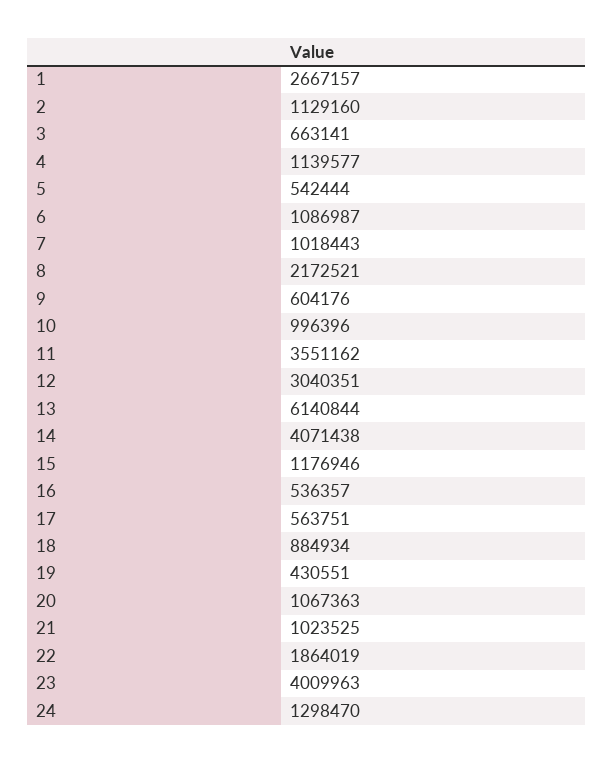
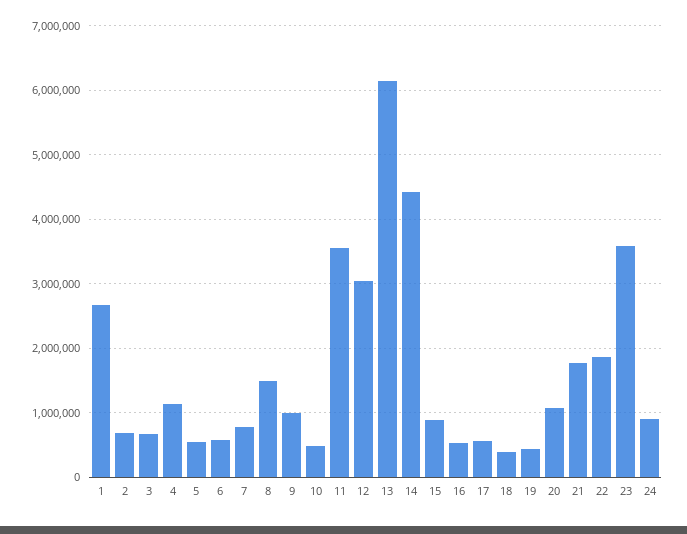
  {
    "1": 2667157,
-   "2": 1129160,
+   "2": 700000,
    "3": 663141,
    "4": 1139577,
    "5": 542444,
-   "6": 1086987,
+   "6": 600000,
-   "7": 1018443,
+   "7": 800000,
-   "8": 2172521,
+   "8": 1500000,
-   "9": 604176,
+   "9": 1000000,
-   "10": 996396,
+   "10": 500000,
    "11": 3551162,
    "12": 3040351,
    "13": 6140844,
-   "14": 4071438,
+   "14": 4400000,
-   "15": 1176946,
+   "15": 900000,
    "16": 536357,
    "17": 563751,
-   "18": 884934,
+   "18": 400000,
    "19": 430551,
    "20": 1067363,
-   "21": 1023525,
+   "21": 1800000,
    "22": 1864019,
-   "23": 4009963,
+   "23": 3600000,
-   "24": 1298470
+   "24": 900000
  }

